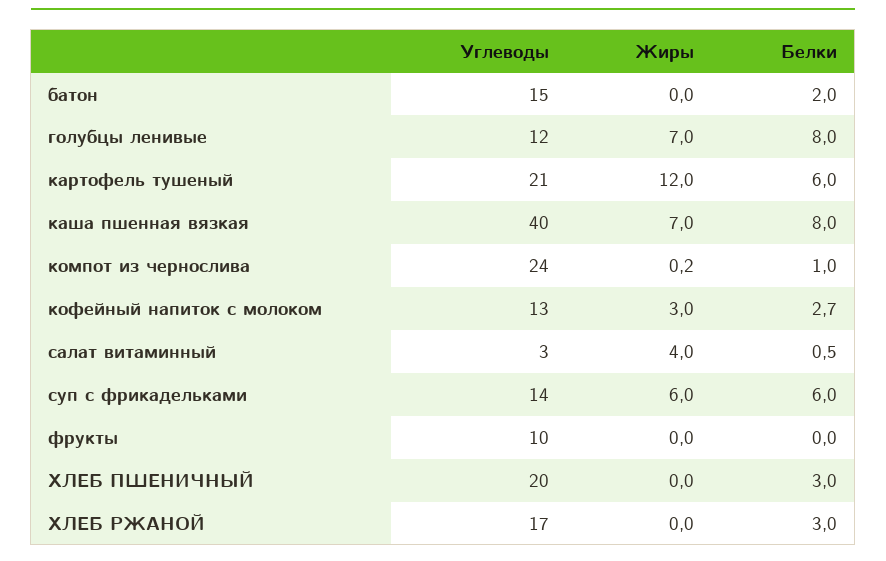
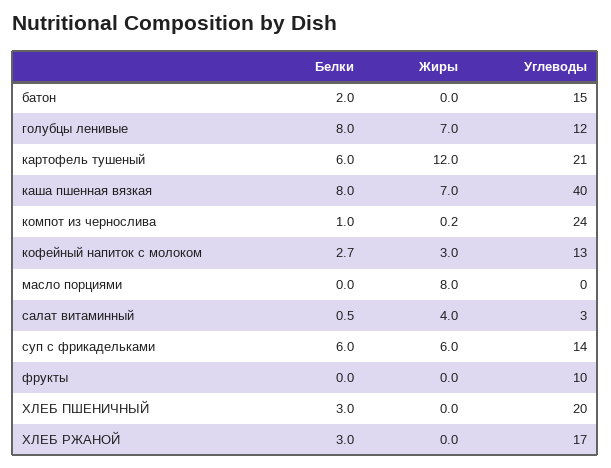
  {
    "Углеводы": {
      "батон": 15,
      "голубцы ленивые": 12,
      "картофель тушеный": 21,
      "каша пшенная вязкая": 40,
      "компот из чернослива": 24,
      "кофейный напиток с молоком": 13,
      "салат витаминный": 3,
      "суп с фрикадельками": 14,
      "фрукты": 10,
      "ХЛЕБ ПШЕНИЧНЫЙ": 20,
-     "ХЛЕБ РЖАНОЙ": 17
+     "ХЛЕБ РЖАНОЙ": 17,
+     "масло порциями": 0
    },
    "Жиры": {
      "батон": 0,
      "голубцы ленивые": 7,
      "картофель тушеный": 12,
      "каша пшенная вязкая": 7,
      "компот из чернослива": 0.2,
      "кофейный напиток с молоком": 3,
      "салат витаминный": 4,
      "суп с фрикадельками": 6,
      "фрукты": 0,
      "ХЛЕБ ПШЕНИЧНЫЙ": 0,
-     "ХЛЕБ РЖАНОЙ": 0
+     "ХЛЕБ РЖАНОЙ": 0,
+     "масло порциями": 8
    },
    "Белки": {
      "батон": 2,
      "голубцы ленивые": 8,
      "картофель тушеный": 6,
      "каша пшенная вязкая": 8,
      "компот из чернослива": 1,
      "кофейный напиток с молоком": 2.7,
      "салат витаминный": 0.5,
      "суп с фрикадельками": 6,
      "фрукты": 0,
      "ХЛЕБ ПШЕНИЧНЫЙ": 3,
-     "ХЛЕБ РЖАНОЙ": 3
+     "ХЛЕБ РЖАНОЙ": 3,
+     "масло порциями": 0
    }
  }

